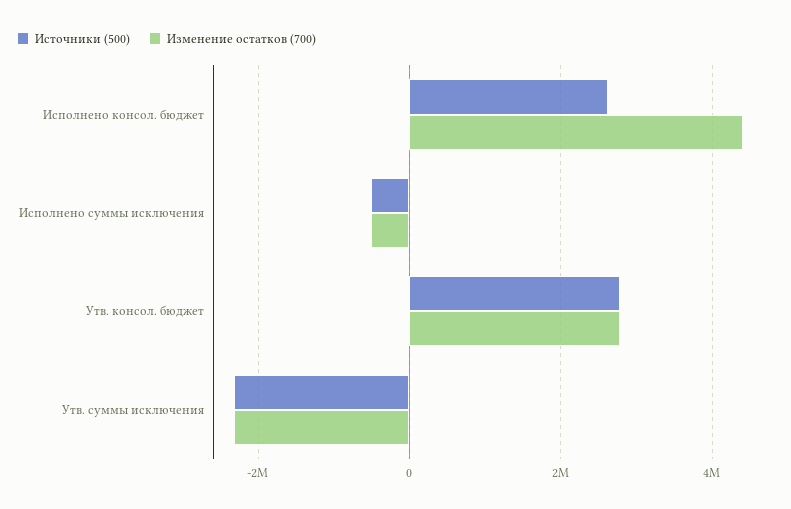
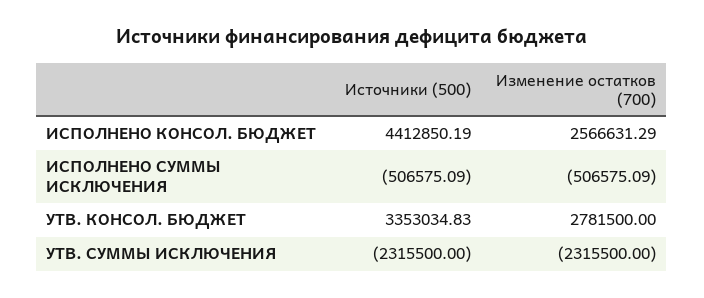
  {
    "Источники (500)": {
-     "Исполнено консол. бюджет": 2600000,
+     "Исполнено консол. бюджет": 4412850.19,
      "Исполнено суммы исключения": -506575.09,
-     "Утв. консол. бюджет": 2800000,
+     "Утв. консол. бюджет": 3353034.83,
      "Утв. суммы исключения": -2315500
    },
    "Изменение остатков (700)": {
-     "Исполнено консол. бюджет": 4400000,
+     "Исполнено консол. бюджет": 2566631.29,
      "Исполнено суммы исключения": -506575.09,
      "Утв. консол. бюджет": 2781500,
      "Утв. суммы исключения": -2315500
    }
  }

